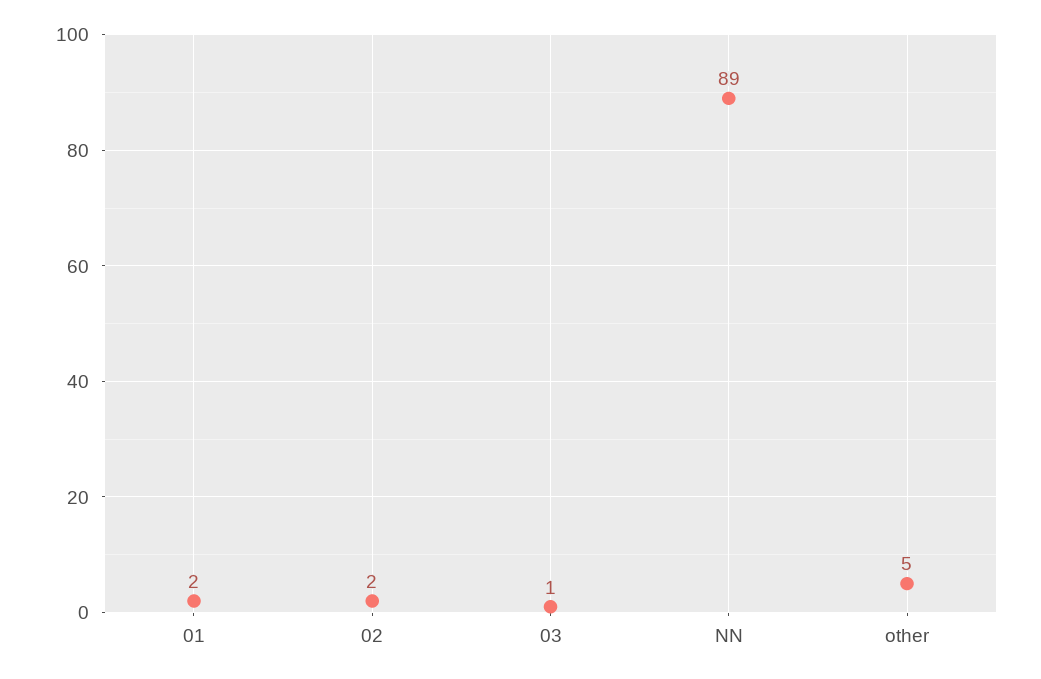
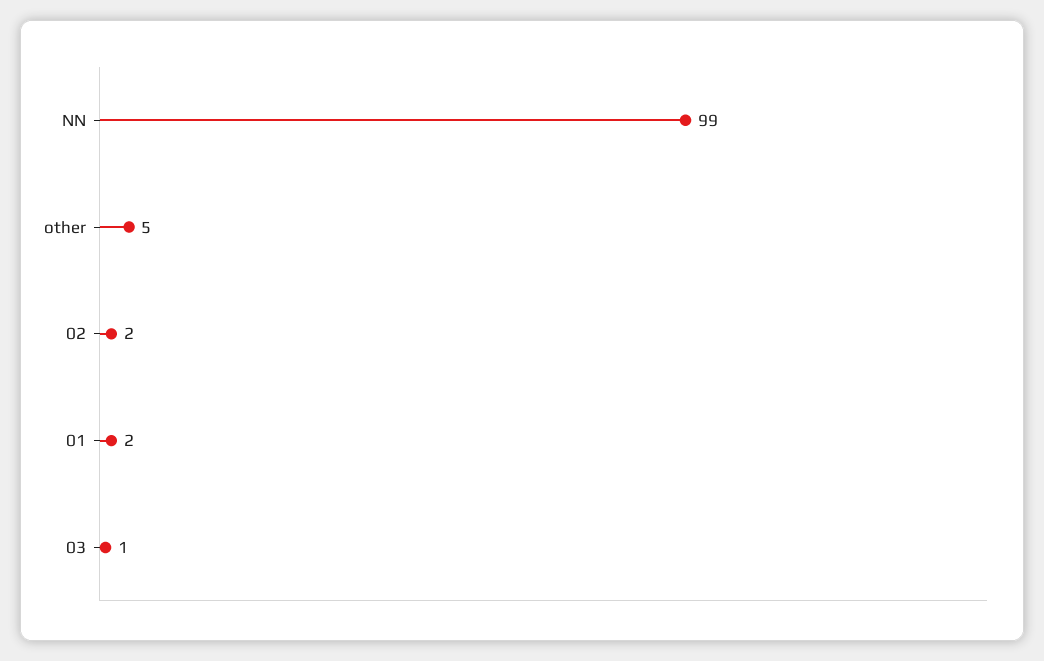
  {
    "01": 2,
    "02": 2,
    "03": 1,
-   "NN": 89,
+   "NN": 99,
    "other": 5
  }

